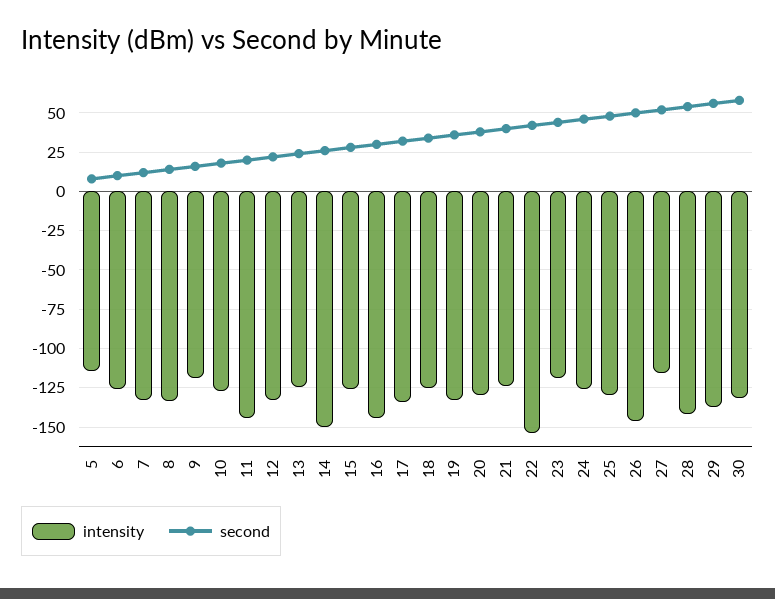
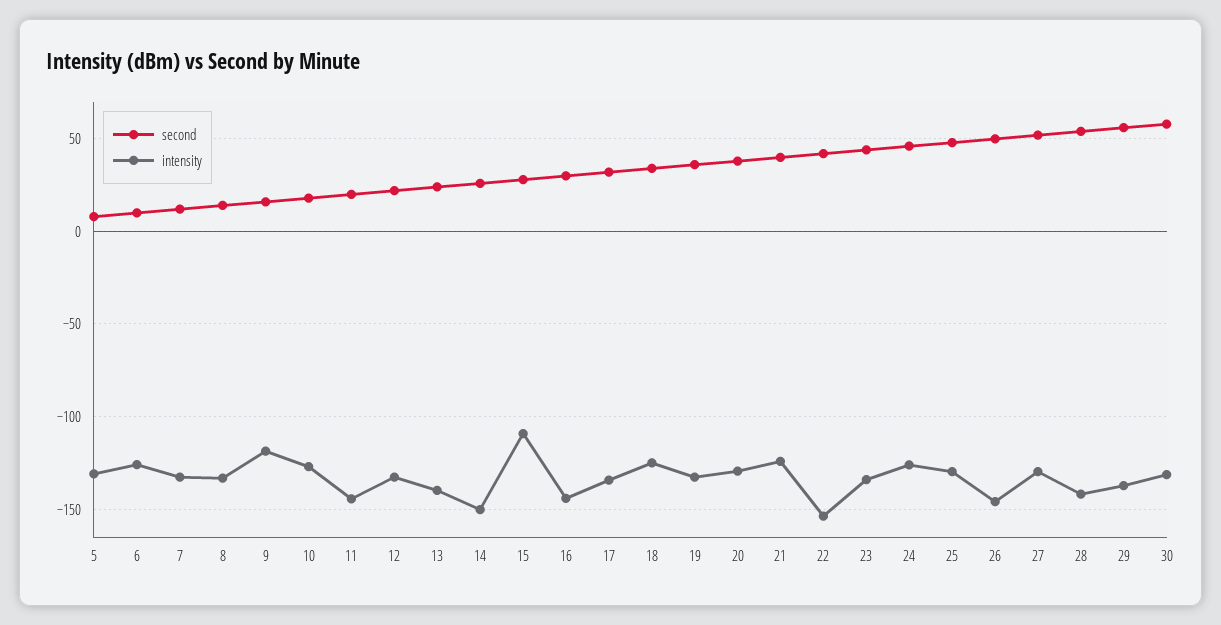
  {
    "intensity": {
-     "5": -115,
+     "5": -130,
      "6": -125,
      "7": -135,
      "8": -135,
      "9": -120,
      "10": -125,
      "11": -145,
      "12": -135,
-     "13": -125,
+     "13": -140,
      "14": -150,
-     "15": -125,
+     "15": -110,
      "16": -145,
      "17": -135,
      "18": -125,
      "19": -135,
      "20": -130,
      "21": -125,
      "22": -155,
-     "23": -120,
+     "23": -135,
      "24": -125,
      "25": -130,
      "26": -145,
-     "27": -115,
+     "27": -130,
      "28": -140,
      "29": -135,
      "30": -130
    },
    "second": {
      "5": 10,
      "6": 10,
      "7": 10,
      "8": 15,
      "9": 15,
      "10": 20,
      "11": 20,
      "12": 20,
      "13": 25,
      "14": 25,
      "15": 30,
      "16": 30,
      "17": 30,
      "18": 35,
      "19": 35,
      "20": 40,
      "21": 40,
      "22": 40,
      "23": 45,
      "24": 45,
      "25": 50,
      "26": 50,
      "27": 50,
      "28": 55,
      "29": 55,
      "30": 60
    }
  }

